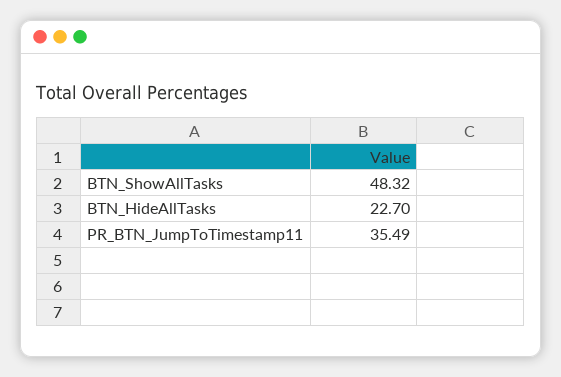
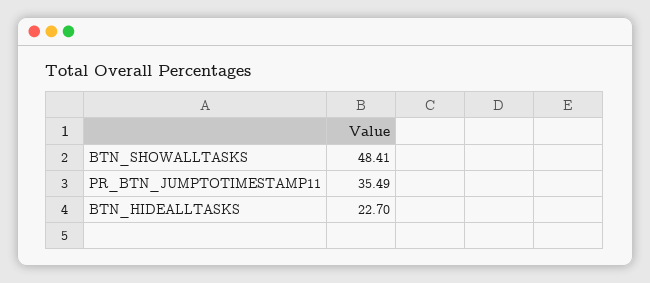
  {
-   "BTN_ShowAllTasks": 48.32,
+   "BTN_ShowAllTasks": 48.41,
    "BTN_HideAllTasks": 22.7,
    "PR_BTN_JumpToTimestamp11": 35.49
  }

